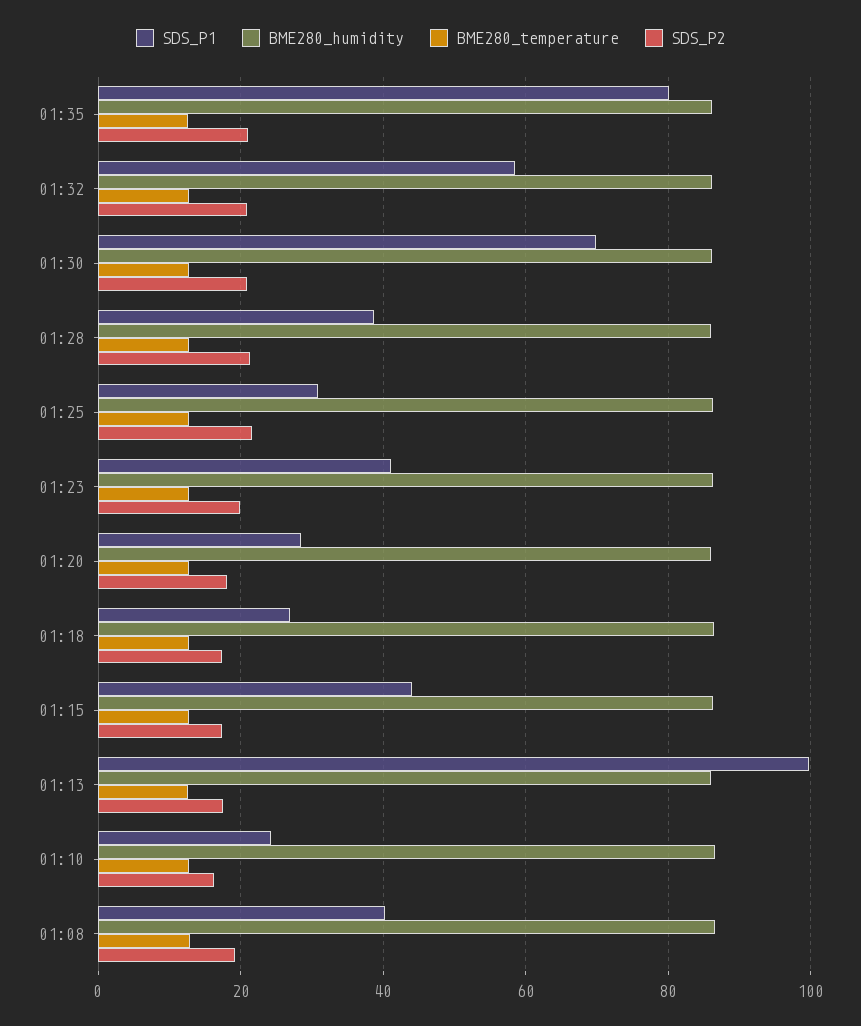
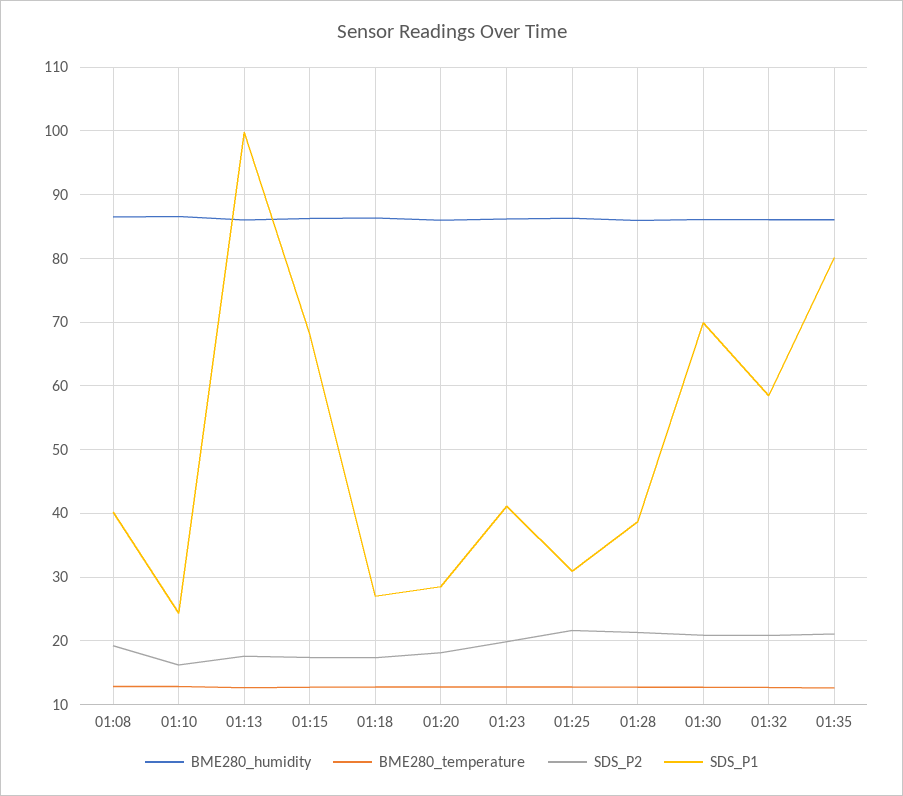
  {
    "SDS_P1": {
      "01:35": 80,
      "01:32": 58,
      "01:30": 70,
      "01:28": 39,
      "01:25": 31,
      "01:23": 41,
      "01:20": 28,
      "01:18": 27,
-     "01:15": 44,
+     "01:15": 68,
      "01:13": 100,
      "01:10": 24,
      "01:08": 40
    },
    "BME280_humidity": {
      "01:35": 86,
      "01:32": 86,
      "01:30": 86,
      "01:28": 86,
      "01:25": 86,
      "01:23": 86,
      "01:20": 86,
      "01:18": 86,
      "01:15": 86,
      "01:13": 86,
      "01:10": 87,
      "01:08": 87
    },
    "BME280_temperature": {
      "01:35": 13,
      "01:32": 13,
      "01:30": 13,
      "01:28": 13,
      "01:25": 13,
      "01:23": 13,
      "01:20": 13,
      "01:18": 13,
      "01:15": 13,
      "01:13": 13,
      "01:10": 13,
      "01:08": 13
    },
    "SDS_P2": {
      "01:35": 21,
      "01:32": 21,
      "01:30": 21,
      "01:28": 21,
      "01:25": 22,
      "01:23": 20,
      "01:20": 18,
      "01:18": 17,
      "01:15": 17,
      "01:13": 18,
      "01:10": 16,
      "01:08": 19
    }
  }

